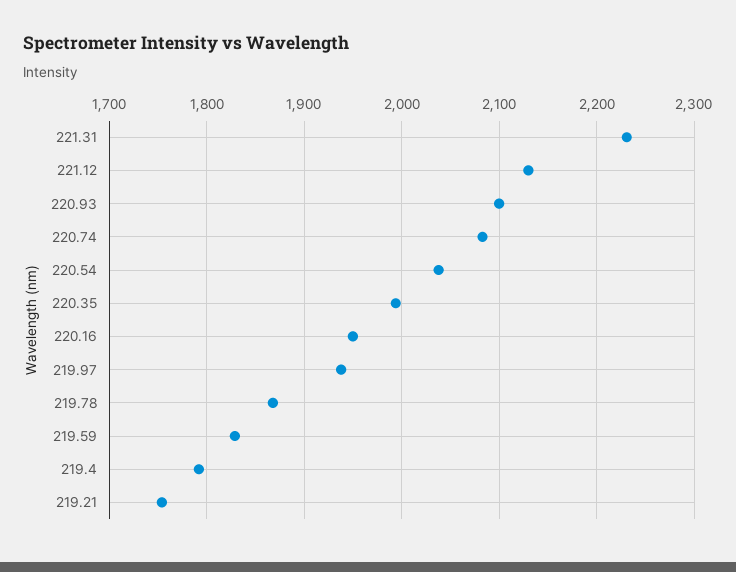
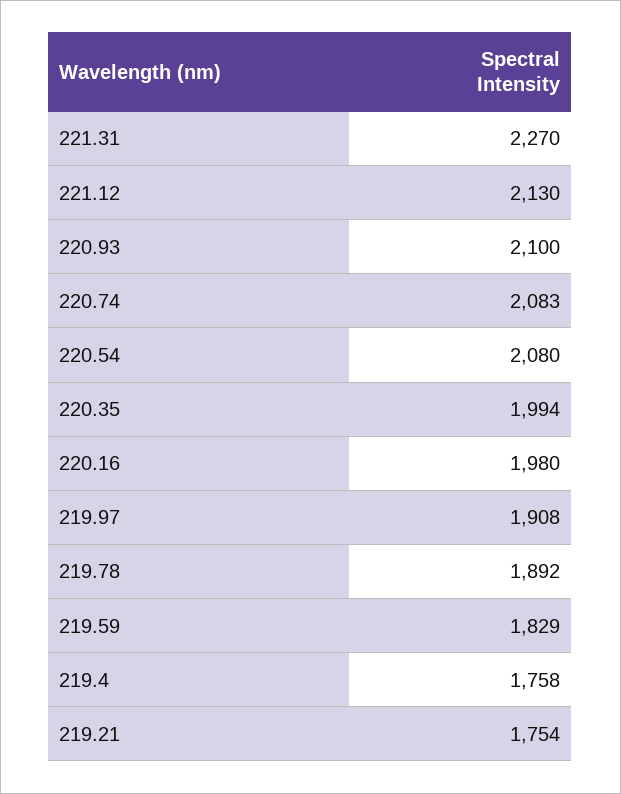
  {
-   "221.31": 2230,
+   "221.31": 2270,
    "221.12": 2130,
    "220.93": 2100,
    "220.74": 2083,
-   "220.54": 2040,
+   "220.54": 2080,
    "220.35": 1994,
-   "220.16": 1950,
+   "220.16": 1980,
-   "219.97": 1940,
+   "219.97": 1908,
-   "219.78": 1870,
+   "219.78": 1892,
    "219.59": 1829,
-   "219.4": 1790,
+   "219.4": 1758,
    "219.21": 1754
  }

